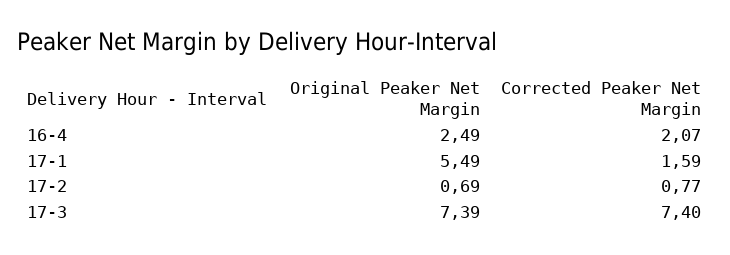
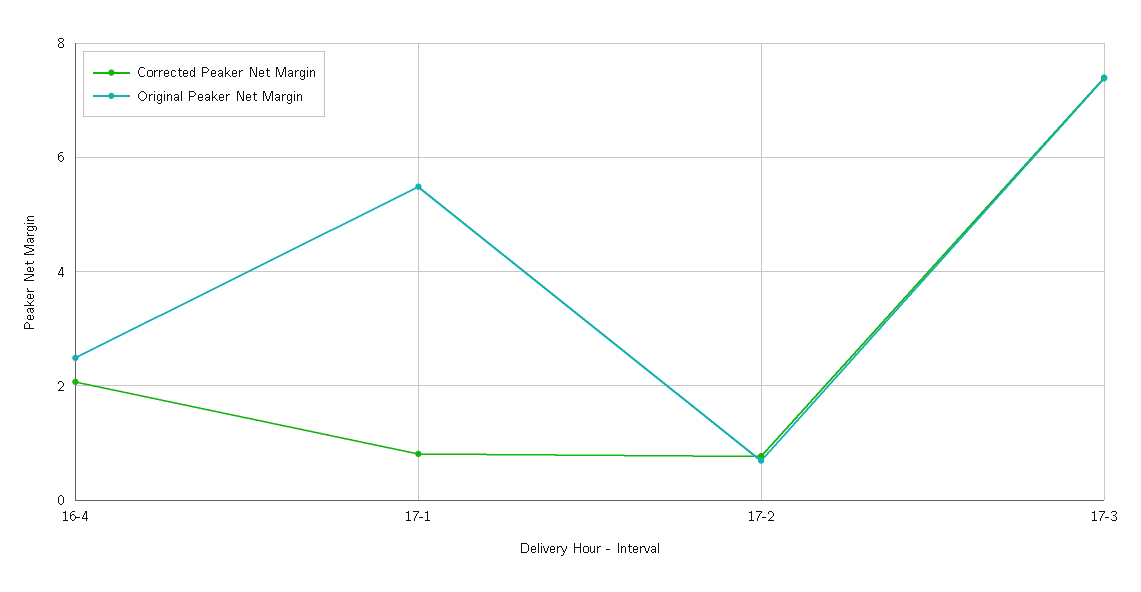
  {
    "Original Peaker Net Margin": {
      "16-4": 2.49,
      "17-1": 5.49,
      "17-2": 0.69,
      "17-3": 7.39
    },
    "Corrected Peaker Net Margin": {
      "16-4": 2.07,
-     "17-1": 1.59,
+     "17-1": 0.8,
      "17-2": 0.77,
      "17-3": 7.4
    }
  }

